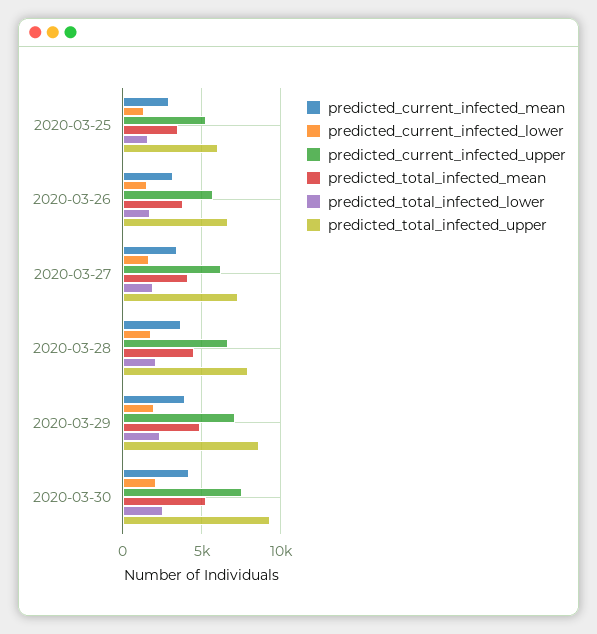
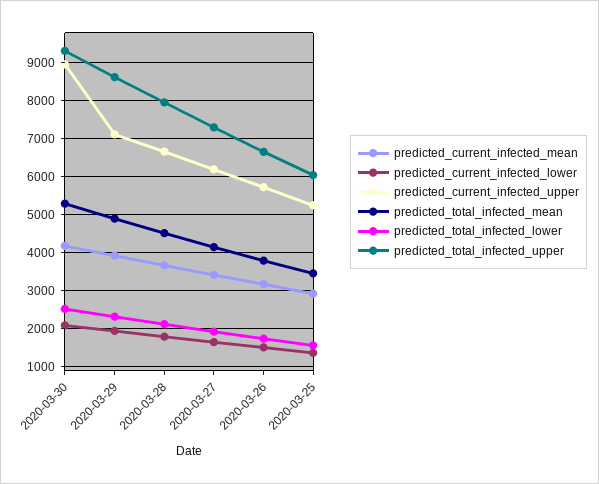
  {
    "predicted_current_infected_mean": {
      "2020-03-25": 3000,
      "2020-03-26": 3200,
      "2020-03-27": 3400,
      "2020-03-28": 3600,
      "2020-03-29": 4000,
      "2020-03-30": 4200
    },
    "predicted_current_infected_lower": {
      "2020-03-25": 1400,
      "2020-03-26": 1600,
      "2020-03-27": 1600,
      "2020-03-28": 1800,
      "2020-03-29": 2000,
      "2020-03-30": 2000
    },
    "predicted_current_infected_upper": {
      "2020-03-25": 5200,
      "2020-03-26": 5800,
      "2020-03-27": 6200,
      "2020-03-28": 6600,
      "2020-03-29": 7200,
-     "2020-03-30": 7500
+     "2020-03-30": 9000
    },
    "predicted_total_infected_mean": {
      "2020-03-25": 3400,
      "2020-03-26": 3800,
      "2020-03-27": 4200,
      "2020-03-28": 4600,
      "2020-03-29": 5000,
      "2020-03-30": 5200
    },
    "predicted_total_infected_lower": {
      "2020-03-25": 1600,
      "2020-03-26": 1800,
      "2020-03-27": 2000,
      "2020-03-28": 2200,
      "2020-03-29": 2400,
      "2020-03-30": 2600
    },
    "predicted_total_infected_upper": {
      "2020-03-25": 6000,
      "2020-03-26": 6600,
      "2020-03-27": 7400,
      "2020-03-28": 8000,
      "2020-03-29": 8600,
      "2020-03-30": 9400
    }
  }

